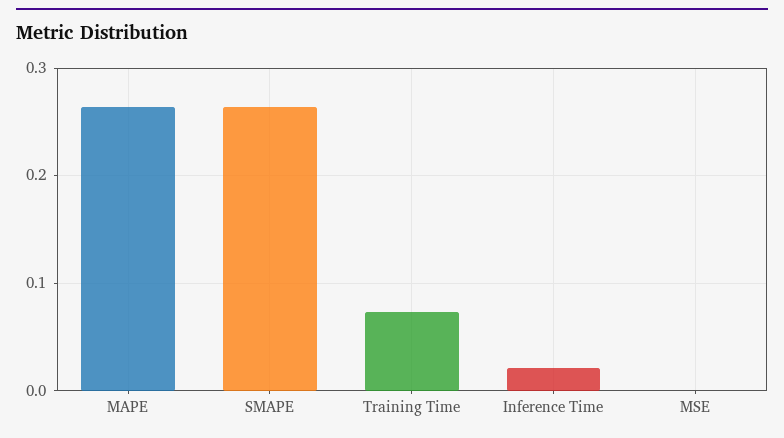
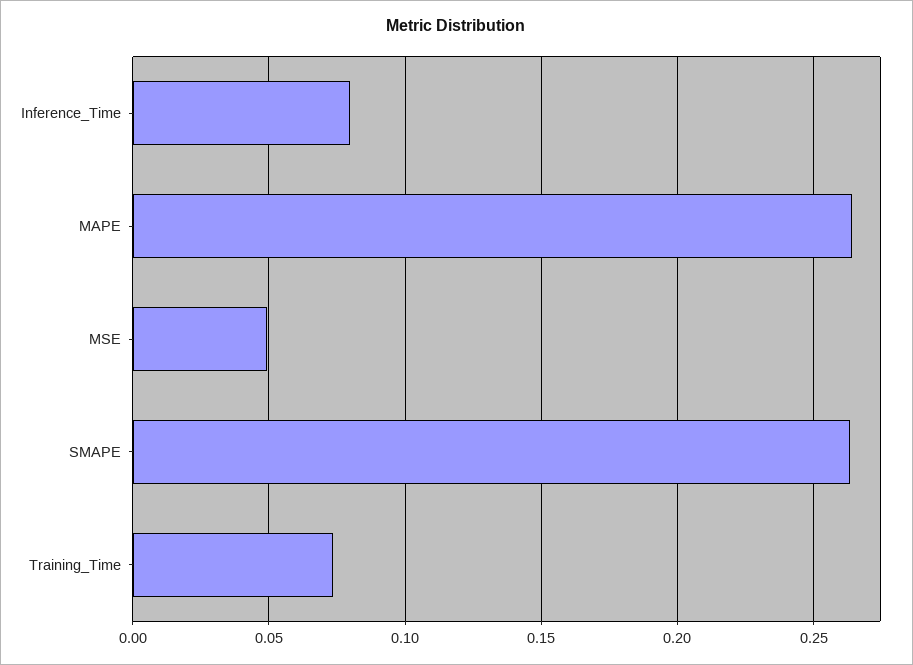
  {
    "MAPE": 0.265,
    "SMAPE": 0.265,
    "Training Time": 0.075,
-   "Inference Time": 0.02,
+   "Inference Time": 0.08,
-   "MSE": 0
+   "MSE": 0.05
  }

